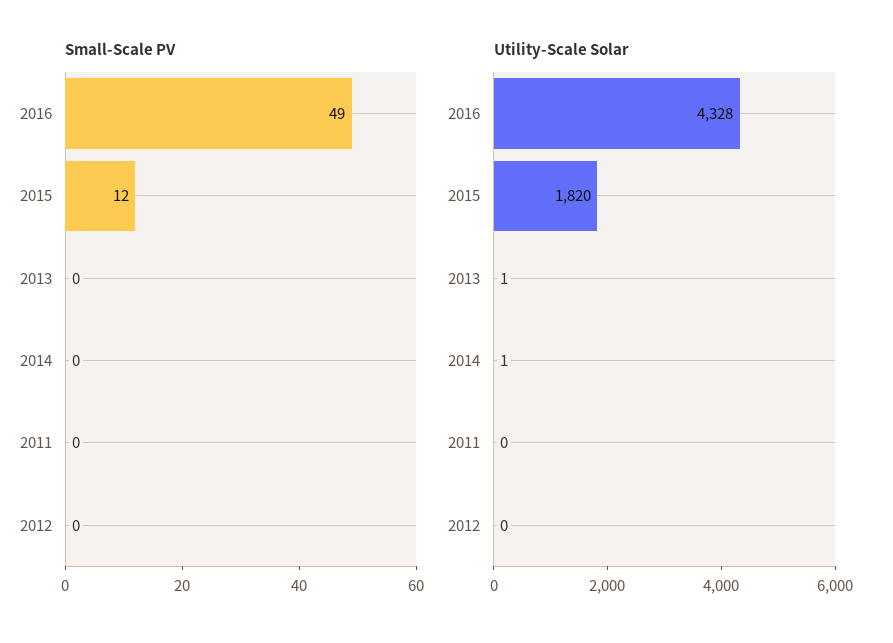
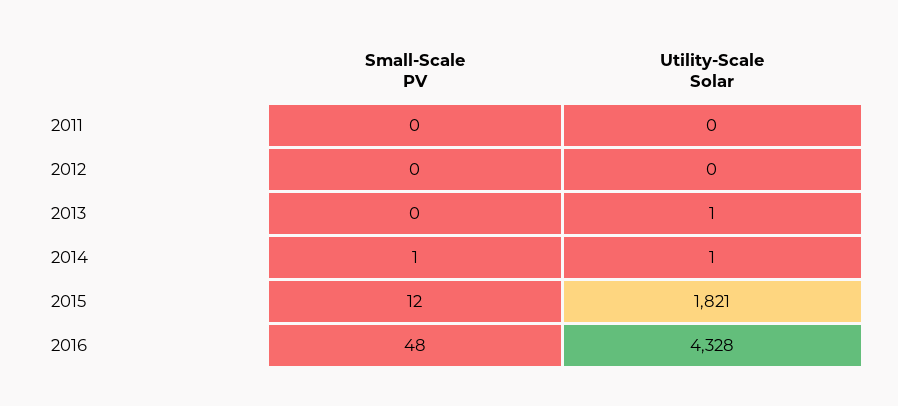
  {
    "Small-Scale PV": {
-     "2016": 49,
+     "2016": 48,
      "2015": 12,
      "2013": 0,
-     "2014": 0,
+     "2014": 1,
      "2011": 0,
      "2012": 0
    },
    "Utility-Scale Solar": {
      "2016": 4328,
-     "2015": 1820,
+     "2015": 1821,
      "2013": 1,
      "2014": 1,
      "2011": 0,
      "2012": 0
    }
  }

